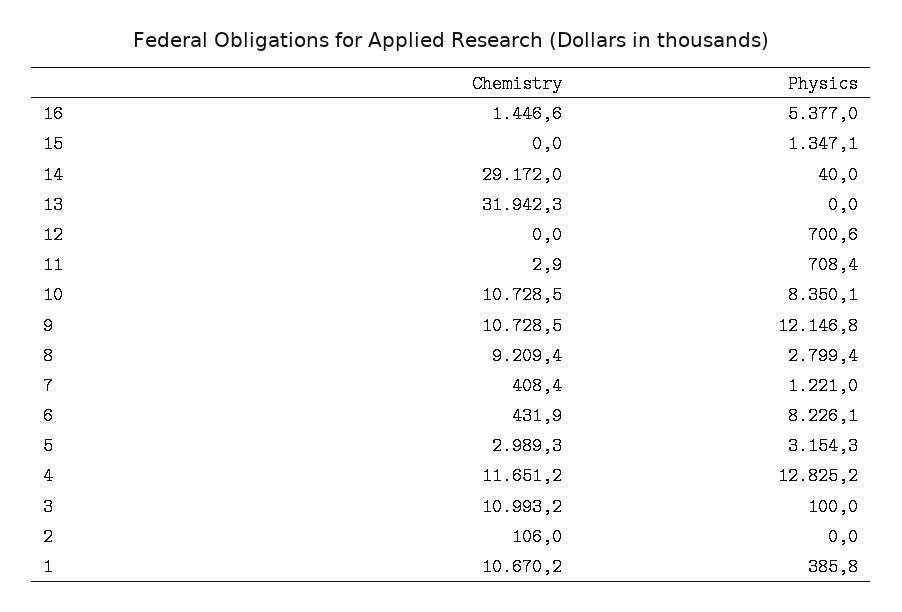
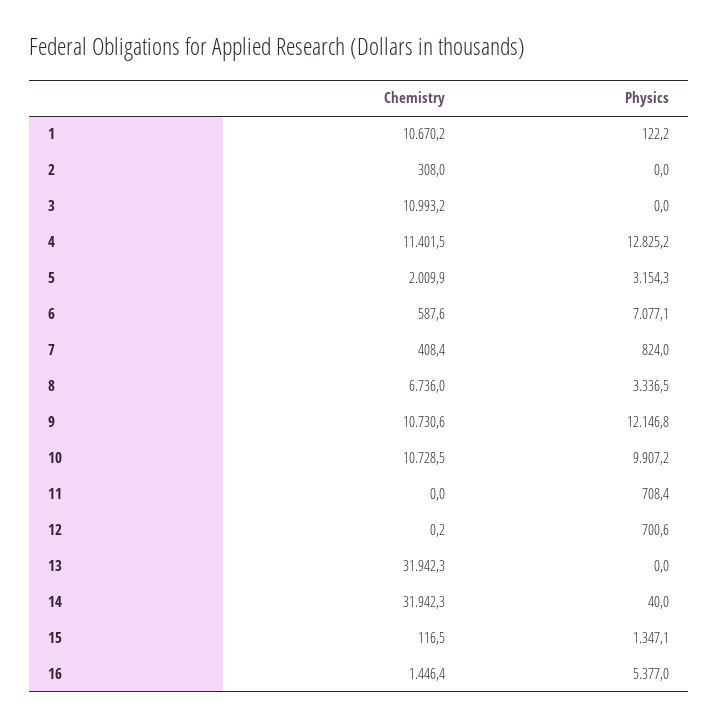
  {
    "Chemistry": {
-     "16": 1446.6,
+     "16": 1446.4,
-     "15": 0,
+     "15": 116.5,
-     "14": 29172,
+     "14": 31942.3,
      "13": 31942.3,
-     "12": 0,
+     "12": 0.2,
-     "11": 2.9,
+     "11": 0,
      "10": 10728.5,
-     "9": 10728.5,
+     "9": 10730.6,
-     "8": 9209.4,
+     "8": 6736,
      "7": 408.4,
-     "6": 431.9,
+     "6": 587.6,
-     "5": 2989.3,
+     "5": 2009.9,
-     "4": 11651.2,
+     "4": 11401.5,
      "3": 10993.2,
-     "2": 106,
+     "2": 308,
      "1": 10670.2
    },
    "Physics": {
      "16": 5377,
      "15": 1347.1,
      "14": 40,
      "13": 0,
      "12": 700.6,
      "11": 708.4,
-     "10": 8350.1,
+     "10": 9907.2,
      "9": 12146.8,
-     "8": 2799.4,
+     "8": 3336.5,
-     "7": 1221,
+     "7": 824,
-     "6": 8226.1,
+     "6": 7077.1,
      "5": 3154.3,
      "4": 12825.2,
-     "3": 100,
+     "3": 0,
      "2": 0,
-     "1": 385.8
+     "1": 122.2
    }
  }

